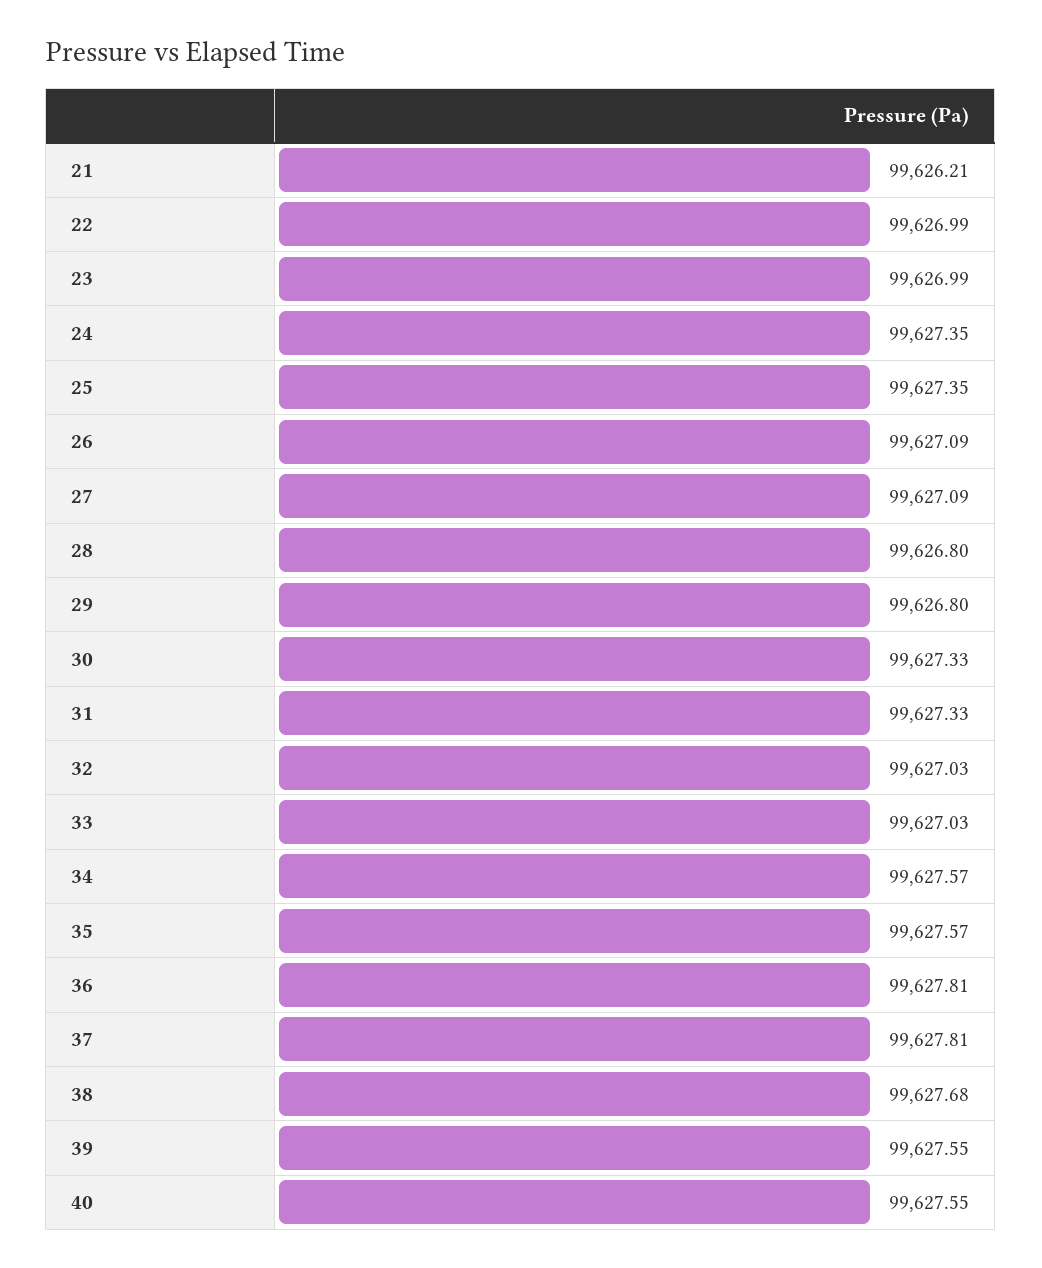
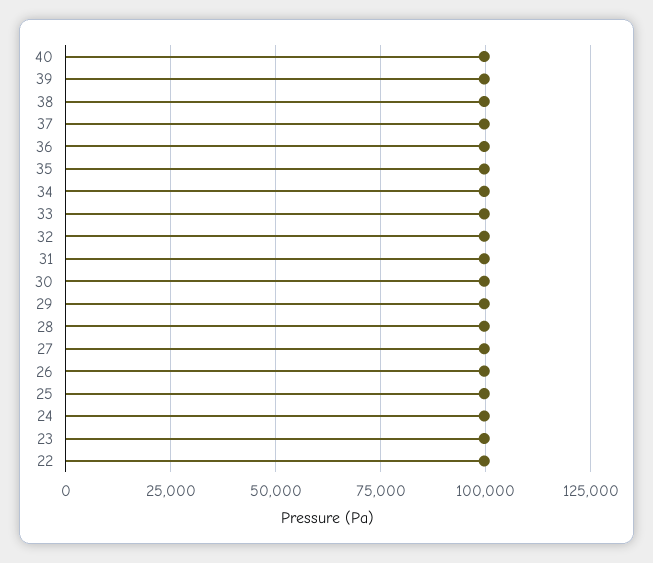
  {
-   "21": 99626.21,
    "22": 99626.99,
    "23": 99626.99,
    "24": 99627.35,
    "25": 99627.35,
    "26": 99627.09,
    "27": 99627.09,
    "28": 99626.8,
    "29": 99626.8,
    "30": 99627.33,
    "31": 99627.33,
    "32": 99627.03,
    "33": 99627.03,
    "34": 99627.57,
    "35": 99627.57,
    "36": 99627.81,
    "37": 99627.81,
    "38": 99627.68,
    "39": 99627.55,
    "40": 99627.55
  }

